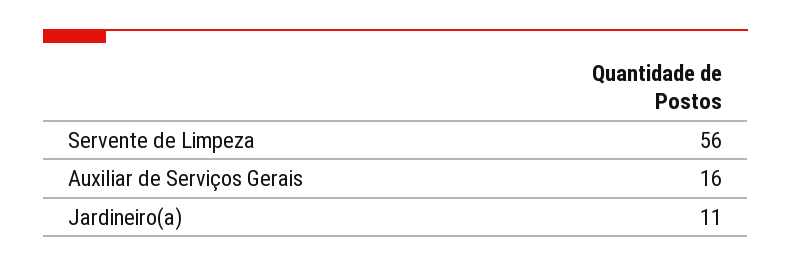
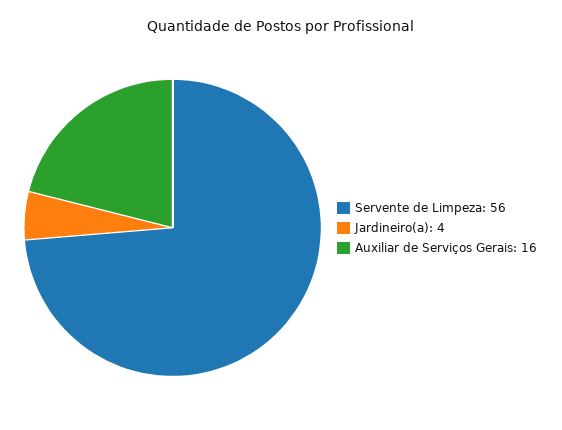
  {
    "Servente de Limpeza": 56,
    "Auxiliar de Serviços Gerais": 16,
-   "Jardineiro(a)": 11
+   "Jardineiro(a)": 4
  }

